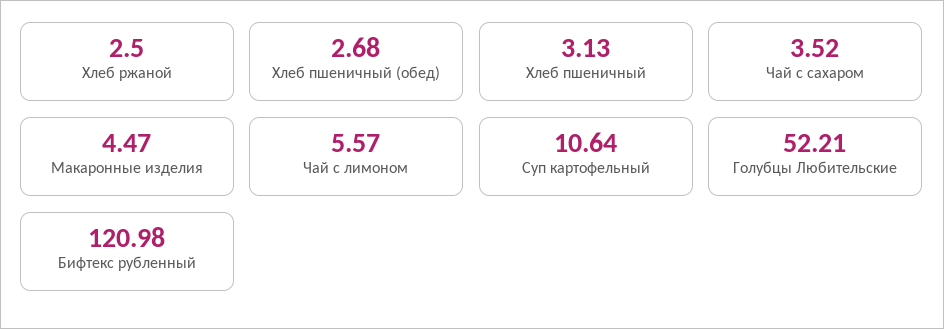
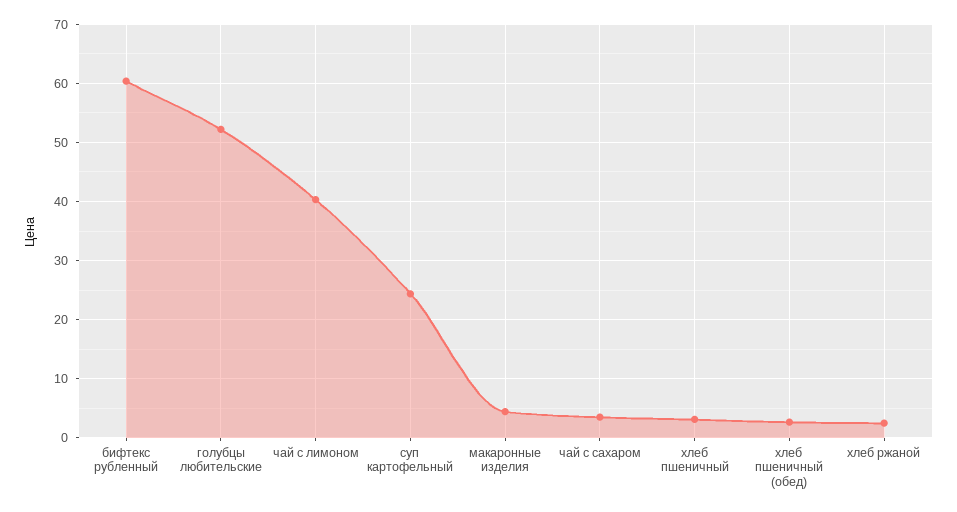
  {
    "Хлеб ржаной": 2.5,
    "Хлеб пшеничный (обед)": 2.68,
    "Хлеб пшеничный": 3.13,
    "Чай с сахаром": 3.52,
    "Макаронные изделия": 4.47,
-   "Чай с лимоном": 5.57,
+   "Чай с лимоном": 40,
-   "Суп картофельный": 10.64,
+   "Суп картофельный": 24,
    "Голубцы Любительские": 52.21,
-   "Бифтекс рубленный": 120.98
+   "Бифтекс рубленный": 60
  }

